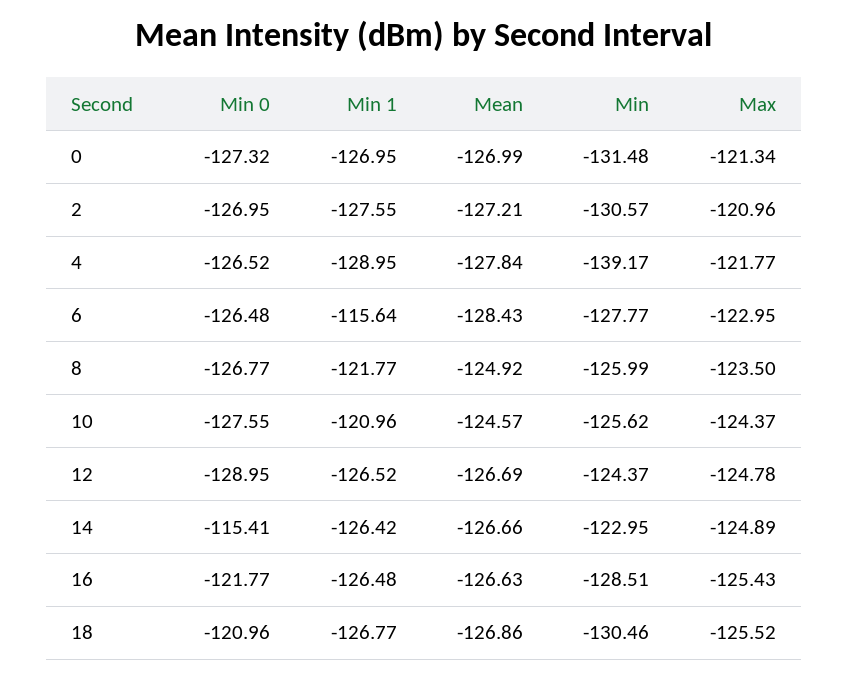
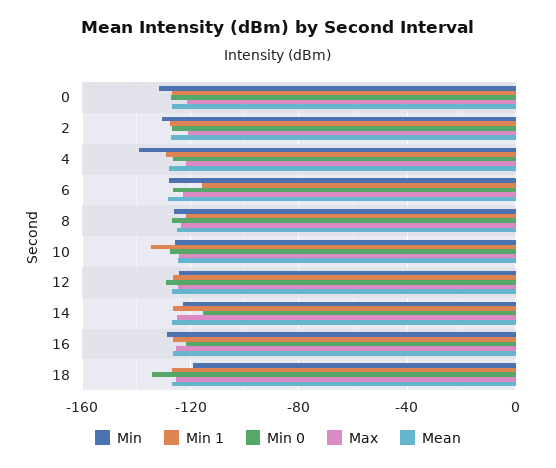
  {
    "Min 0": {
      "0": -127.32,
      "2": -126.95,
      "4": -126.52,
      "6": -126.48,
      "8": -126.77,
      "10": -127.55,
      "12": -128.95,
      "14": -115.41,
      "16": -121.77,
-     "18": -120.96
+     "18": -135
    },
    "Min 1": {
      "0": -126.95,
      "2": -127.55,
      "4": -128.95,
      "6": -115.64,
      "8": -121.77,
-     "10": -120.96,
+     "10": -135,
      "12": -126.52,
      "14": -126.42,
      "16": -126.48,
      "18": -126.77
    },
    "Mean": {
      "0": -126.99,
      "2": -127.21,
      "4": -127.84,
      "6": -128.43,
      "8": -124.92,
      "10": -124.57,
      "12": -126.69,
      "14": -126.66,
      "16": -126.63,
      "18": -126.86
    },
    "Min": {
      "0": -131.48,
      "2": -130.57,
      "4": -139.17,
      "6": -127.77,
      "8": -125.99,
      "10": -125.62,
      "12": -124.37,
      "14": -122.95,
      "16": -128.51,
-     "18": -130.46
+     "18": -120
    },
    "Max": {
      "0": -121.34,
      "2": -120.96,
      "4": -121.77,
      "6": -122.95,
      "8": -123.5,
      "10": -124.37,
      "12": -124.78,
      "14": -124.89,
      "16": -125.43,
      "18": -125.52
    }
  }

